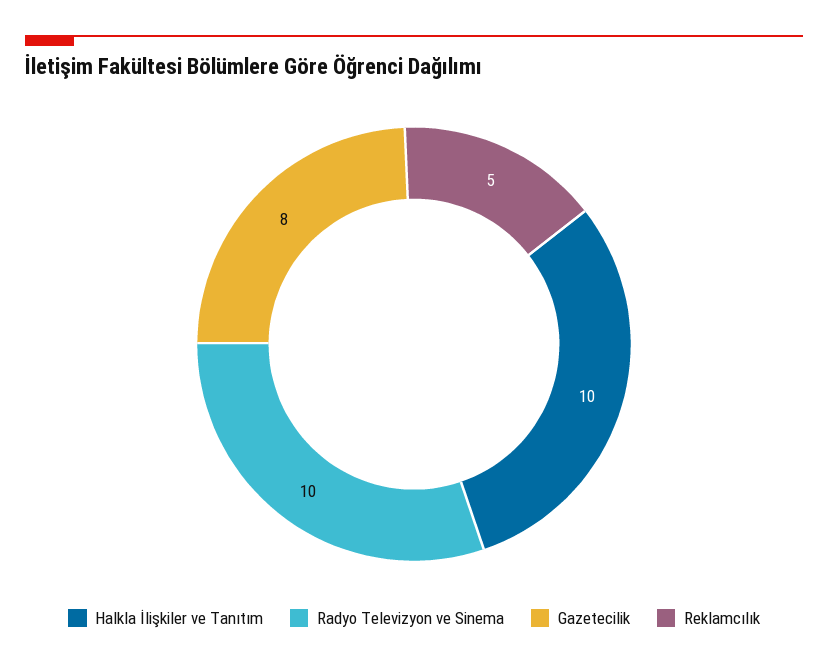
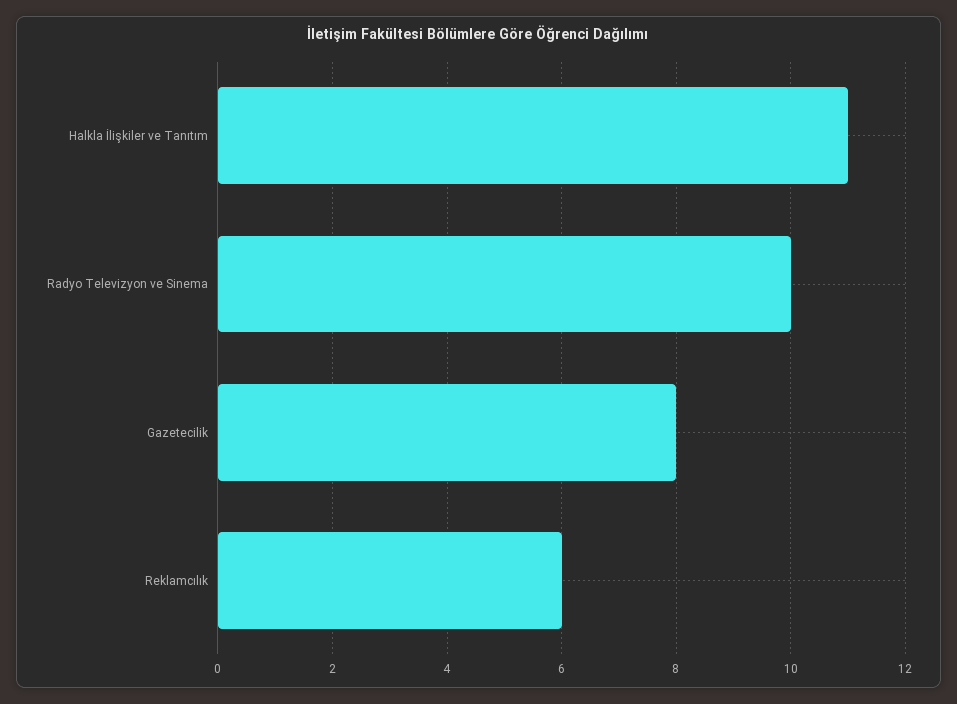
  {
-   "Halkla İlişkiler ve Tanıtım": 10,
+   "Halkla İlişkiler ve Tanıtım": 11,
    "Radyo Televizyon ve Sinema": 10,
    "Gazetecilik": 8,
-   "Reklamcılık": 5
+   "Reklamcılık": 6
  }

